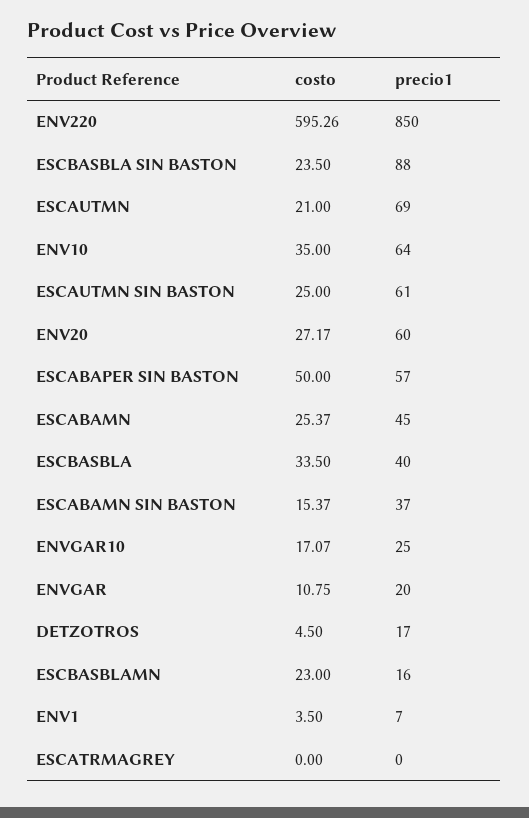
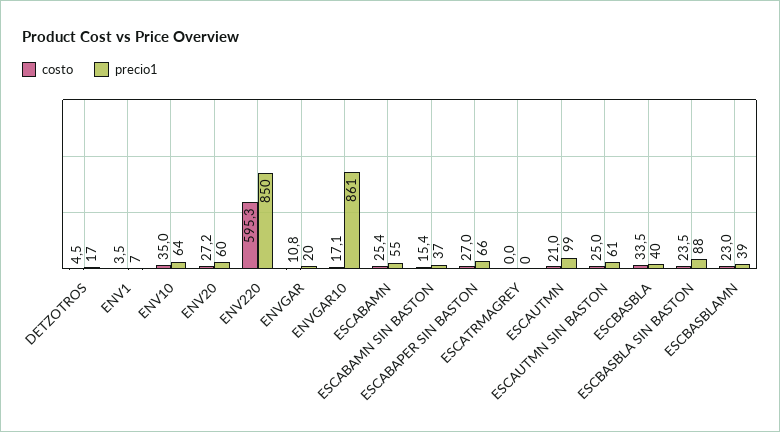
  {
    "costo": {
      "ENV220": 595.26,
      "ESCBASBLA SIN BASTON": 23.5,
      "ESCAUTMN": 21,
      "ENV10": 35,
      "ESCAUTMN SIN BASTON": 25,
      "ENV20": 27.17,
-     "ESCABAPER SIN BASTON": 50,
+     "ESCABAPER SIN BASTON": 27,
      "ESCABAMN": 25.37,
      "ESCBASBLA": 33.5,
      "ESCABAMN SIN BASTON": 15.37,
      "ENVGAR10": 17.07,
      "ENVGAR": 10.75,
      "DETZOTROS": 4.5,
      "ESCBASBLAMN": 23,
      "ENV1": 3.5,
      "ESCATRMAGREY": 0
    },
    "precio1": {
      "ENV220": 850,
      "ESCBASBLA SIN BASTON": 88,
-     "ESCAUTMN": 69,
+     "ESCAUTMN": 99,
      "ENV10": 64,
      "ESCAUTMN SIN BASTON": 61,
      "ENV20": 60,
-     "ESCABAPER SIN BASTON": 57,
+     "ESCABAPER SIN BASTON": 66,
-     "ESCABAMN": 45,
+     "ESCABAMN": 55,
      "ESCBASBLA": 40,
      "ESCABAMN SIN BASTON": 37,
-     "ENVGAR10": 25,
+     "ENVGAR10": 861,
      "ENVGAR": 20,
      "DETZOTROS": 17,
-     "ESCBASBLAMN": 16,
+     "ESCBASBLAMN": 39,
      "ENV1": 7,
      "ESCATRMAGREY": 0
    }
  }

